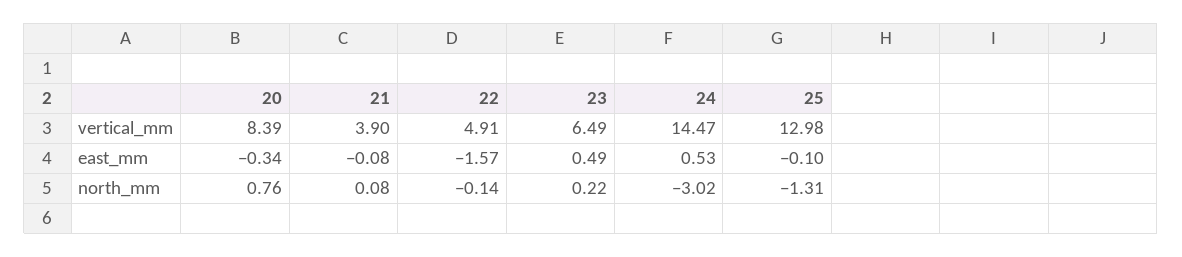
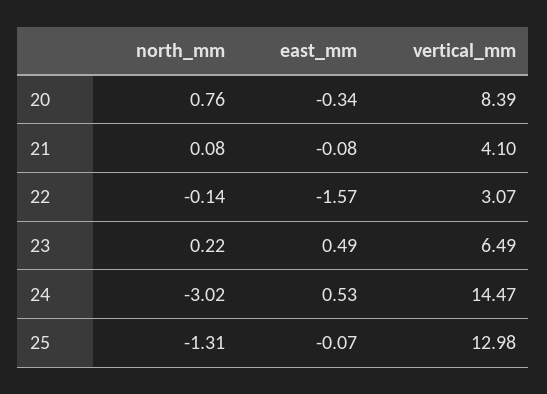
  {
    "20": {
      "vertical_mm": 8.39,
      "east_mm": -0.34,
      "north_mm": 0.76
    },
    "21": {
-     "vertical_mm": 3.9,
+     "vertical_mm": 4.1,
      "east_mm": -0.08,
      "north_mm": 0.08
    },
    "22": {
-     "vertical_mm": 4.91,
+     "vertical_mm": 3.07,
      "east_mm": -1.57,
      "north_mm": -0.14
    },
    "23": {
      "vertical_mm": 6.49,
      "east_mm": 0.49,
      "north_mm": 0.22
    },
    "24": {
      "vertical_mm": 14.47,
      "east_mm": 0.53,
      "north_mm": -3.02
    },
    "25": {
      "vertical_mm": 12.98,
-     "east_mm": -0.1,
+     "east_mm": -0.07,
      "north_mm": -1.31
    }
  }

